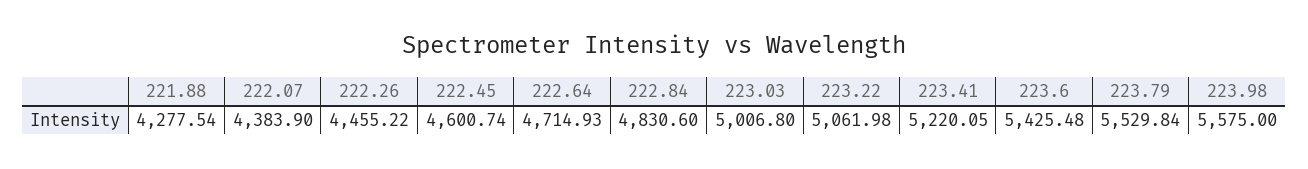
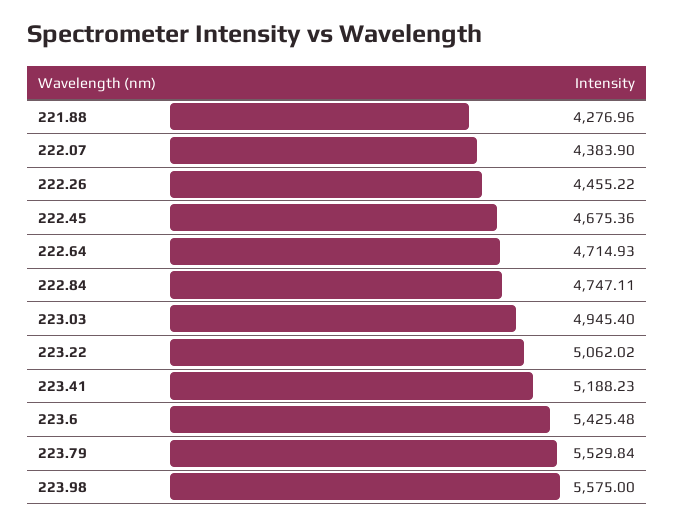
  {
-   "221.88": 4277.54,
+   "221.88": 4276.96,
    "222.07": 4383.9,
    "222.26": 4455.22,
-   "222.45": 4600.74,
+   "222.45": 4675.36,
    "222.64": 4714.93,
-   "222.84": 4830.6,
+   "222.84": 4747.11,
-   "223.03": 5006.8,
+   "223.03": 4945.4,
-   "223.22": 5061.98,
+   "223.22": 5062.02,
-   "223.41": 5220.05,
+   "223.41": 5188.23,
    "223.6": 5425.48,
    "223.79": 5529.84,
    "223.98": 5575
  }

